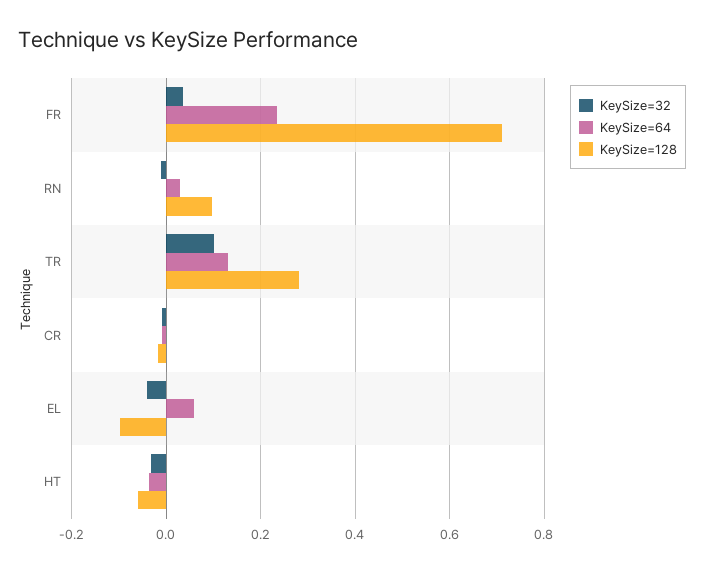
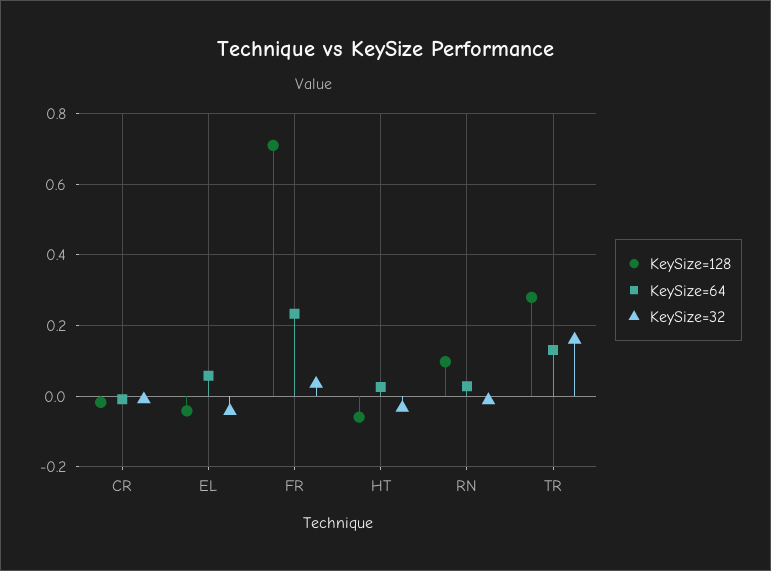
  {
    "KeySize=32": {
      "FR": 0.04,
      "RN": -0.02,
-     "TR": 0.1,
+     "TR": 0.16,
      "CR": 0,
      "EL": -0.04,
      "HT": -0.04
    },
    "KeySize=64": {
      "FR": 0.24,
      "RN": 0.02,
      "TR": 0.14,
      "CR": 0,
      "EL": 0.06,
-     "HT": -0.04
+     "HT": 0.02
    },
    "KeySize=128": {
      "FR": 0.7,
      "RN": 0.1,
      "TR": 0.28,
      "CR": -0.02,
-     "EL": -0.1,
+     "EL": -0.04,
      "HT": -0.06
    }
  }

